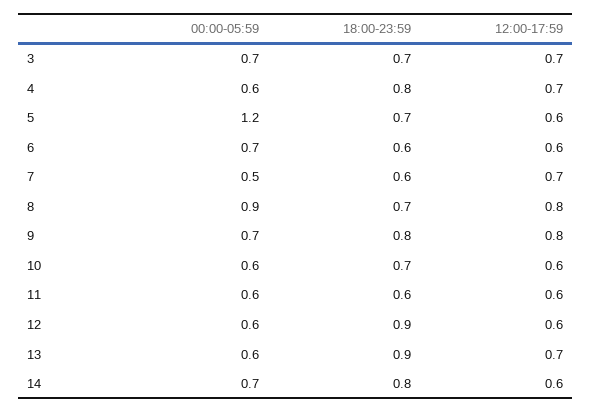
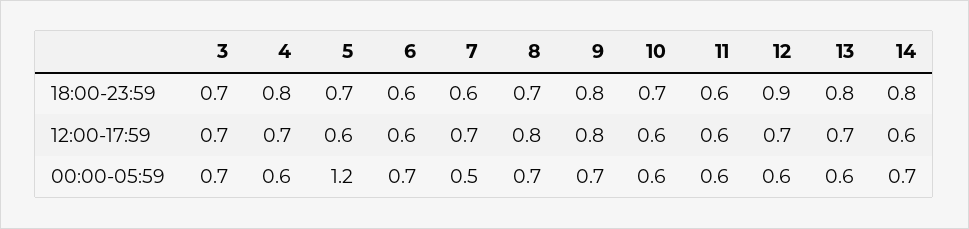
  {
    "00:00-05:59": {
      "3": 0.7,
      "4": 0.6,
      "5": 1.2,
      "6": 0.7,
      "7": 0.5,
-     "8": 0.9,
+     "8": 0.7,
      "9": 0.7,
      "10": 0.6,
      "11": 0.6,
      "12": 0.6,
      "13": 0.6,
      "14": 0.7
    },
    "18:00-23:59": {
      "3": 0.7,
      "4": 0.8,
      "5": 0.7,
      "6": 0.6,
      "7": 0.6,
      "8": 0.7,
      "9": 0.8,
      "10": 0.7,
      "11": 0.6,
      "12": 0.9,
-     "13": 0.9,
+     "13": 0.8,
      "14": 0.8
    },
    "12:00-17:59": {
      "3": 0.7,
      "4": 0.7,
      "5": 0.6,
      "6": 0.6,
      "7": 0.7,
      "8": 0.8,
      "9": 0.8,
      "10": 0.6,
      "11": 0.6,
-     "12": 0.6,
+     "12": 0.7,
      "13": 0.7,
      "14": 0.6
    }
  }

